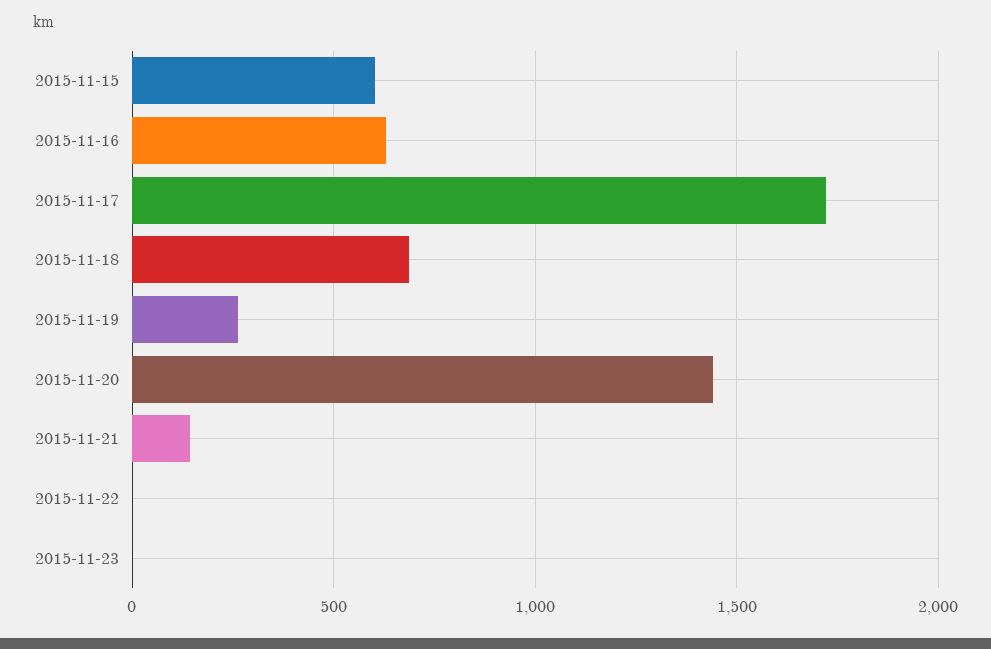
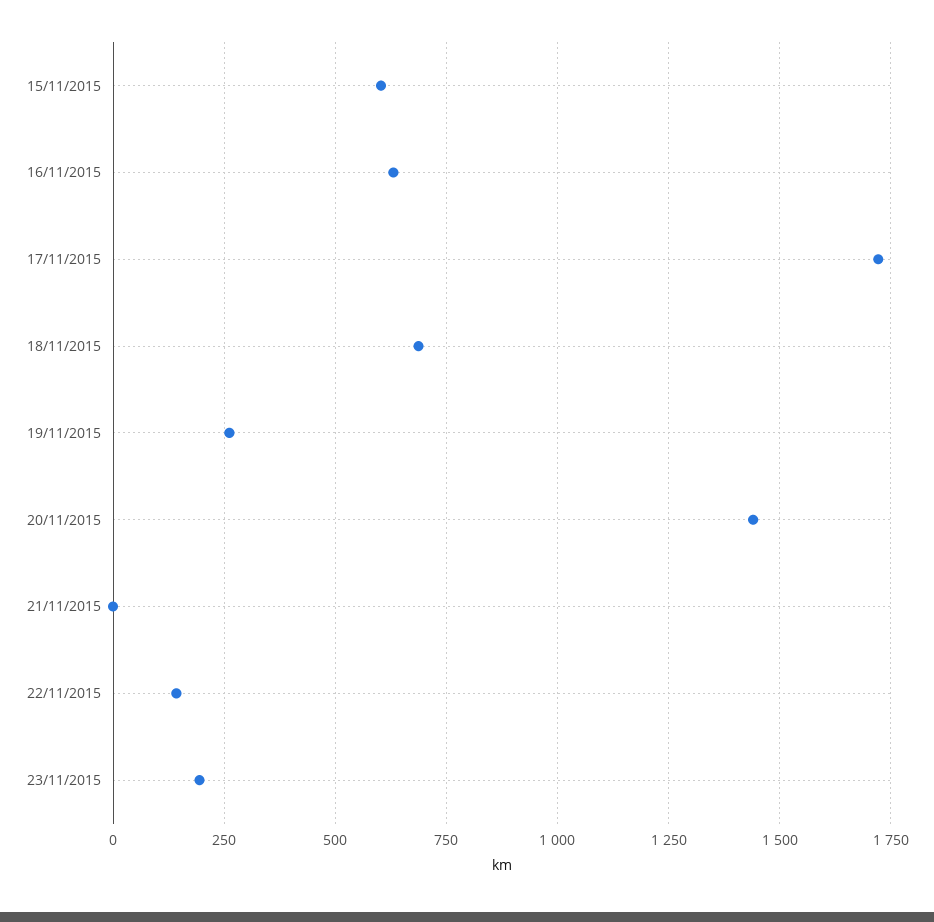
  {
    "2015-11-15": 600,
    "2015-11-16": 625,
    "2015-11-17": 1725,
    "2015-11-18": 675,
    "2015-11-19": 250,
    "2015-11-20": 1450,
-   "2015-11-21": 150,
+   "2015-11-21": 0,
-   "2015-11-22": 0,
+   "2015-11-22": 150,
-   "2015-11-23": 0
+   "2015-11-23": 200
  }

